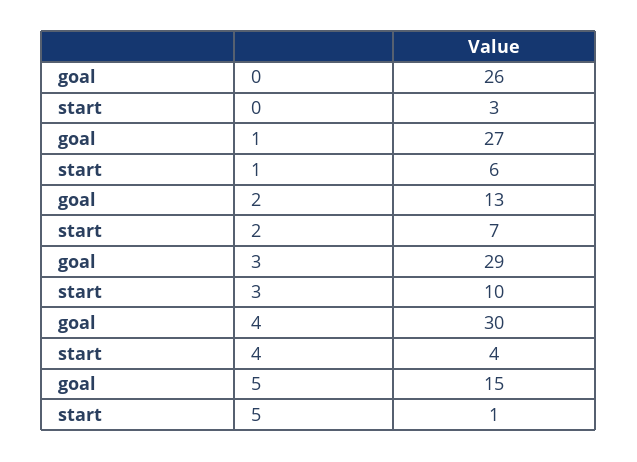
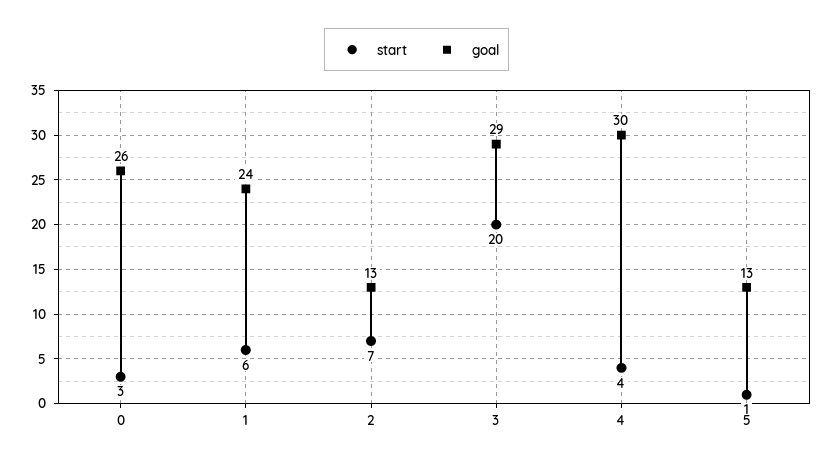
  {
    "goal": {
      "0": 26,
-     "1": 27,
+     "1": 24,
      "2": 13,
      "3": 29,
      "4": 30,
-     "5": 15
+     "5": 13
    },
    "start": {
      "0": 3,
      "1": 6,
      "2": 7,
-     "3": 10,
+     "3": 20,
      "4": 4,
      "5": 1
    }
  }

